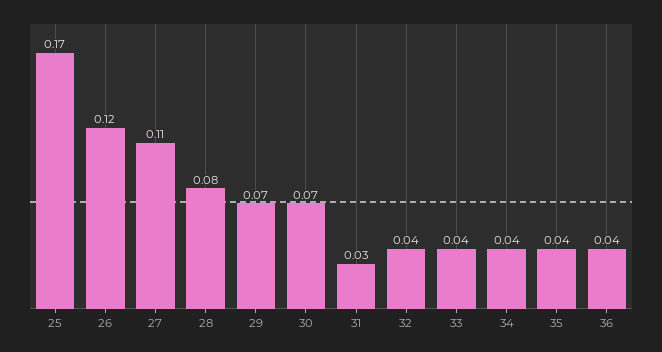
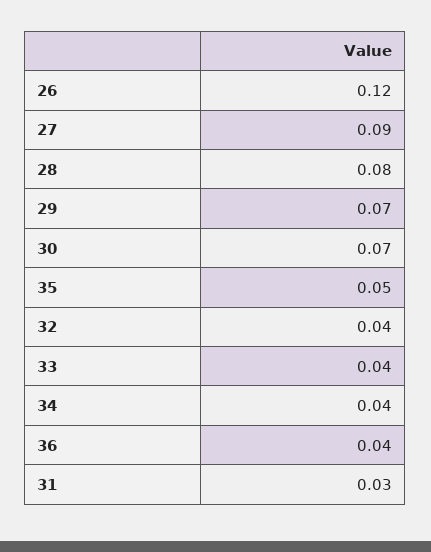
  {
-   "25": 0.17,
    "26": 0.12,
-   "27": 0.11,
+   "27": 0.09,
    "28": 0.08,
    "29": 0.07,
    "30": 0.07,
    "31": 0.03,
    "32": 0.04,
    "33": 0.04,
    "34": 0.04,
-   "35": 0.04,
+   "35": 0.05,
    "36": 0.04
  }

